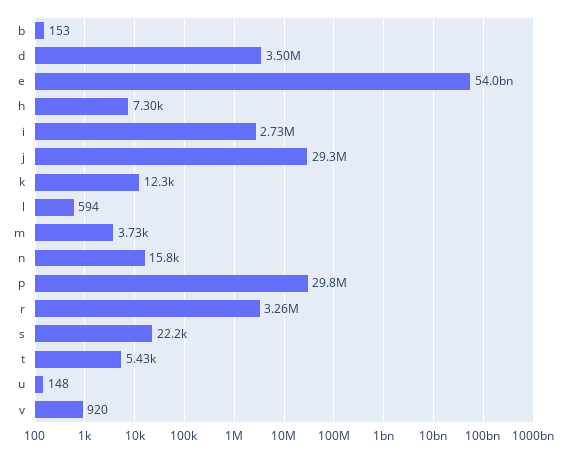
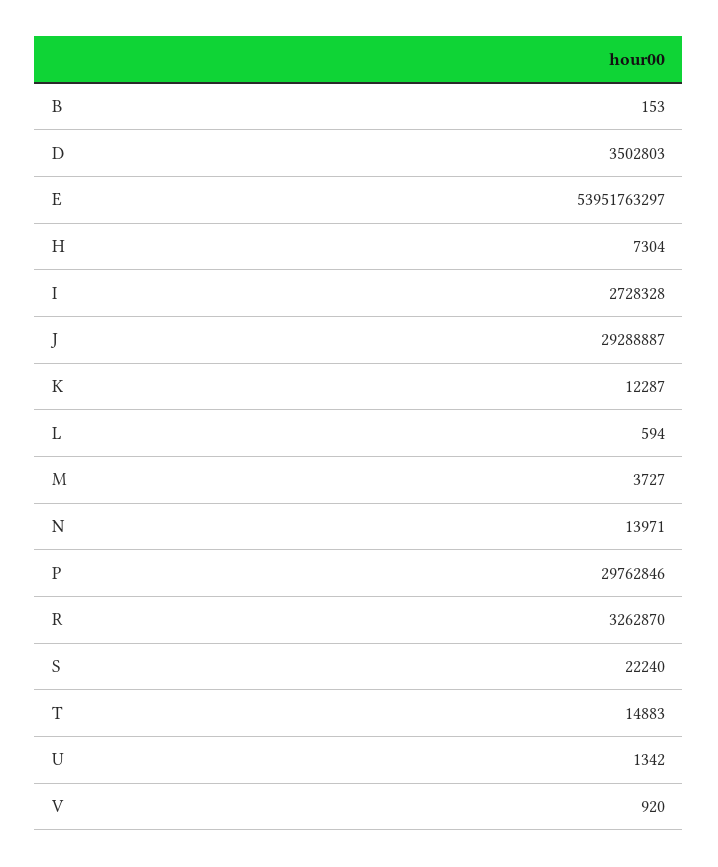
  {
    "b": 153,
    "d": 3502803,
    "e": 53951763297,
    "h": 7304,
    "i": 2728328,
    "j": 29288887,
    "k": 12287,
    "l": 594,
    "m": 3727,
-   "n": 15800,
+   "n": 13971,
    "p": 29762846,
    "r": 3262870,
    "s": 22240,
-   "t": 5430,
+   "t": 14883,
-   "u": 148,
+   "u": 1342,
    "v": 920
  }

